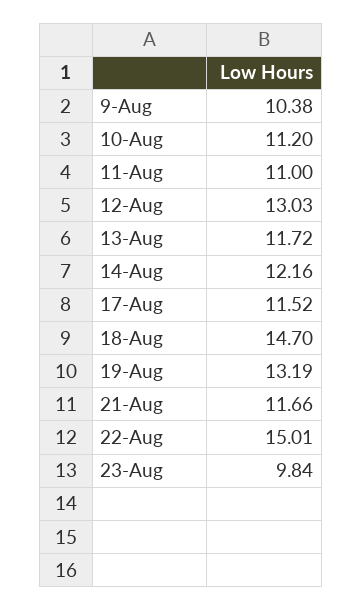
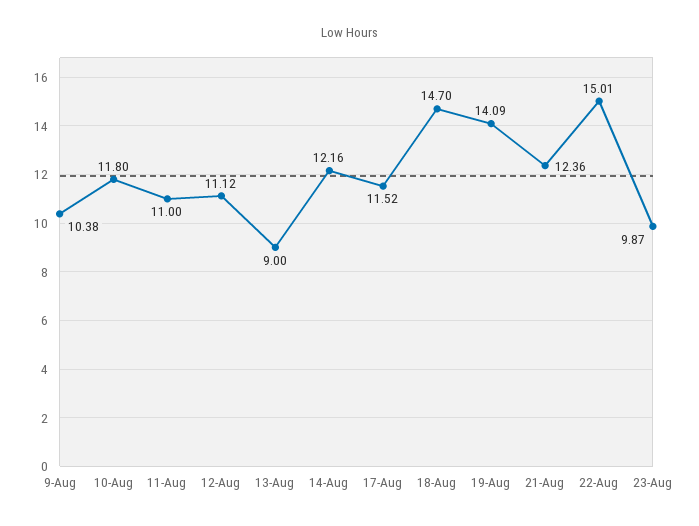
  {
    "9-Aug": 10.38,
-   "10-Aug": 11.2,
+   "10-Aug": 11.8,
    "11-Aug": 11,
-   "12-Aug": 13.03,
+   "12-Aug": 11.12,
-   "13-Aug": 11.72,
+   "13-Aug": 9,
    "14-Aug": 12.16,
    "17-Aug": 11.52,
    "18-Aug": 14.7,
-   "19-Aug": 13.19,
+   "19-Aug": 14.09,
-   "21-Aug": 11.66,
+   "21-Aug": 12.36,
    "22-Aug": 15.01,
-   "23-Aug": 9.84
+   "23-Aug": 9.87
  }

